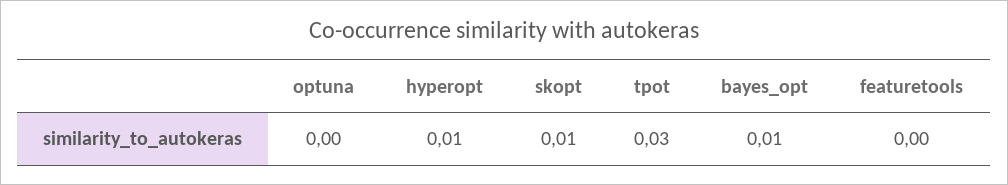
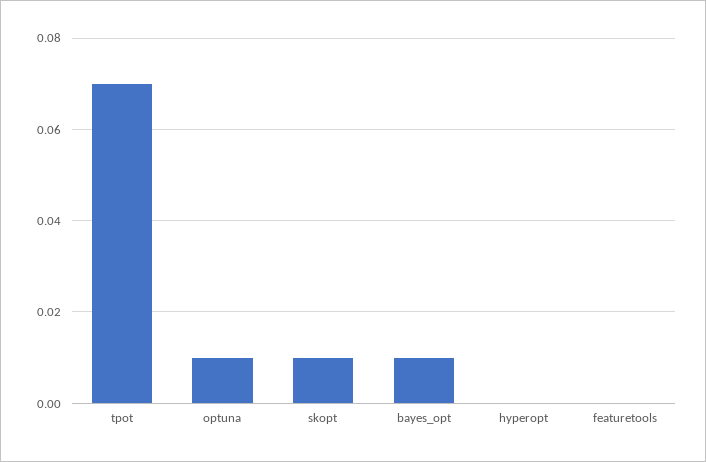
  {
-   "optuna": 0,
+   "optuna": 0.01,
-   "hyperopt": 0.01,
+   "hyperopt": 0,
    "skopt": 0.01,
-   "tpot": 0.03,
+   "tpot": 0.07,
    "bayes_opt": 0.01,
    "featuretools": 0
  }

